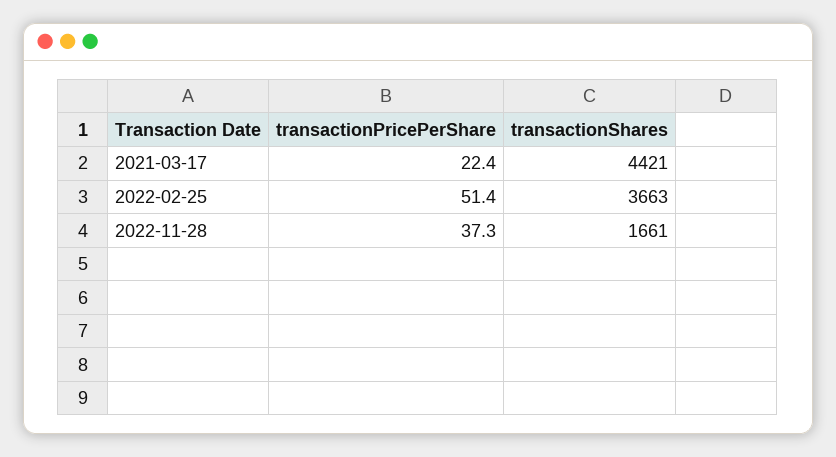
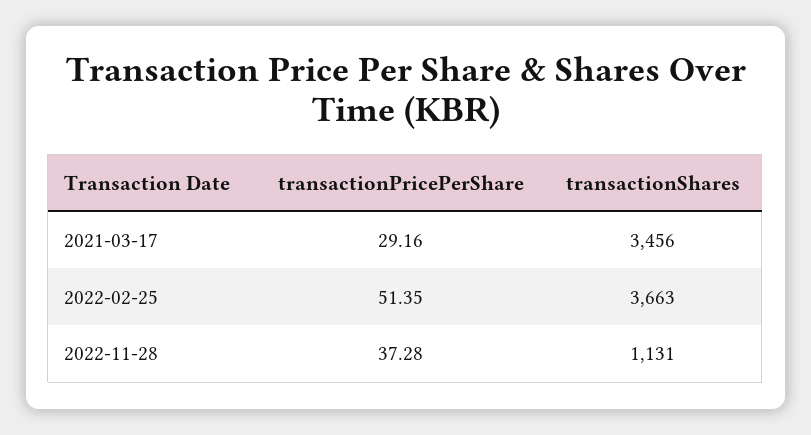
  {
    "transactionPricePerShare": {
-     "2021-03-17": 22.4,
+     "2021-03-17": 29.16,
      "2022-02-25": 51.35,
      "2022-11-28": 37.28
    },
    "transactionShares": {
-     "2021-03-17": 4421,
+     "2021-03-17": 3456,
      "2022-02-25": 3663,
-     "2022-11-28": 1661
+     "2022-11-28": 1131
    }
  }

